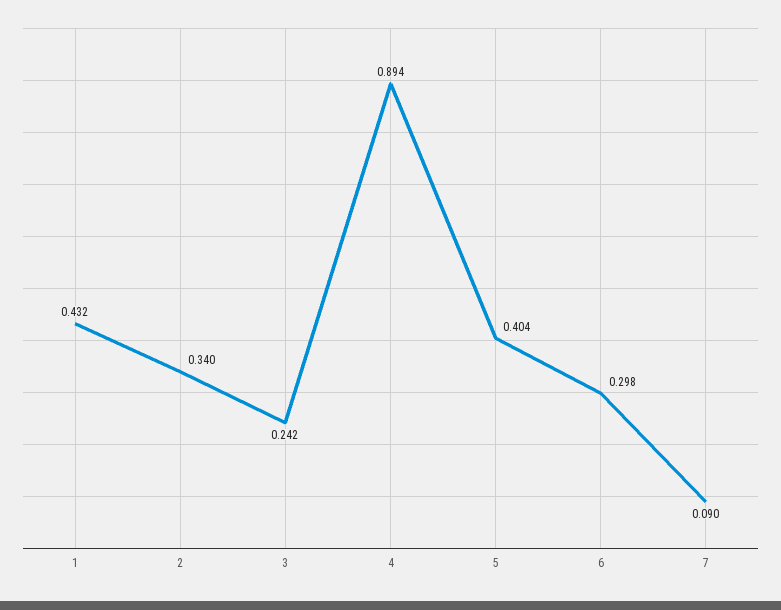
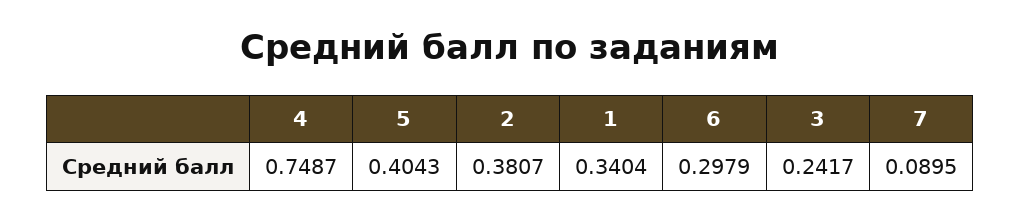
  {
-   "1": 0.432,
+   "1": 0.3404,
-   "2": 0.34,
+   "2": 0.3807,
    "3": 0.2417,
-   "4": 0.894,
+   "4": 0.7487,
    "5": 0.4043,
    "6": 0.2979,
    "7": 0.0895
  }

